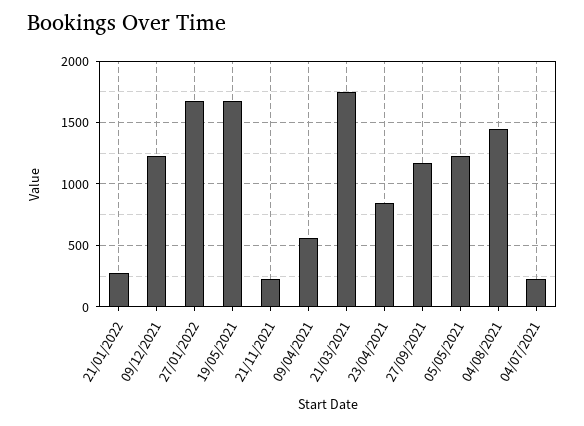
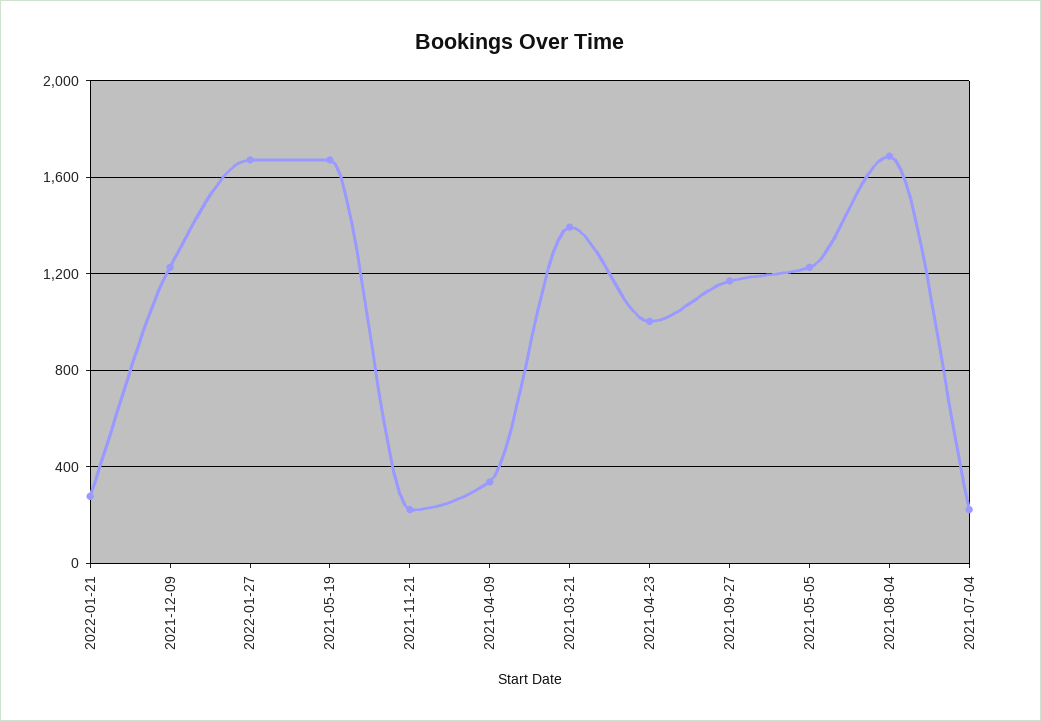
  {
    "21/01/2022": 300,
    "09/12/2021": 1250,
    "27/01/2022": 1650,
    "19/05/2021": 1650,
    "21/11/2021": 200,
-   "09/04/2021": 550,
+   "09/04/2021": 350,
-   "21/03/2021": 1750,
+   "21/03/2021": 1400,
-   "23/04/2021": 850,
+   "23/04/2021": 1000,
    "27/09/2021": 1150,
    "05/05/2021": 1250,
-   "04/08/2021": 1450,
+   "04/08/2021": 1700,
    "04/07/2021": 200
  }

